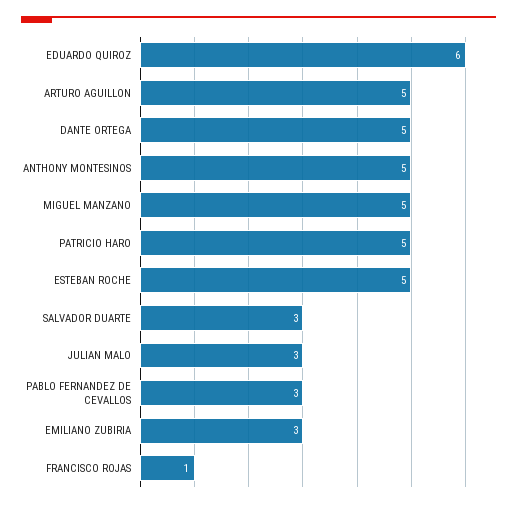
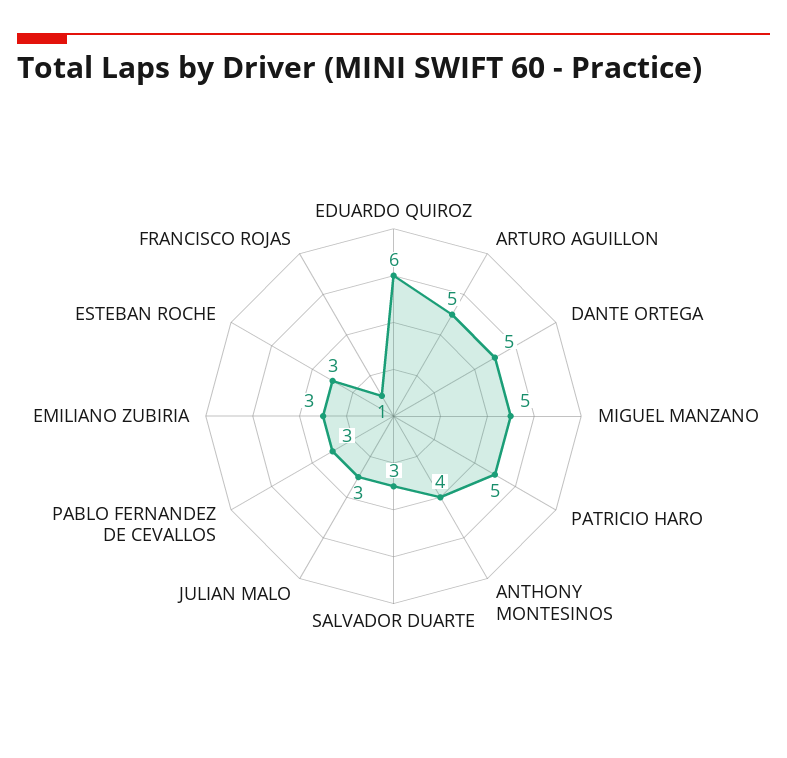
  {
    "EDUARDO QUIROZ": 6,
    "ARTURO AGUILLON": 5,
    "DANTE ORTEGA": 5,
-   "ANTHONY MONTESINOS": 5,
+   "ANTHONY MONTESINOS": 4,
    "MIGUEL MANZANO": 5,
    "PATRICIO HARO": 5,
-   "ESTEBAN ROCHE": 5,
+   "ESTEBAN ROCHE": 3,
    "SALVADOR DUARTE": 3,
    "JULIAN MALO": 3,
    "PABLO FERNANDEZ DE CEVALLOS": 3,
    "EMILIANO ZUBIRIA": 3,
    "FRANCISCO ROJAS": 1
  }

